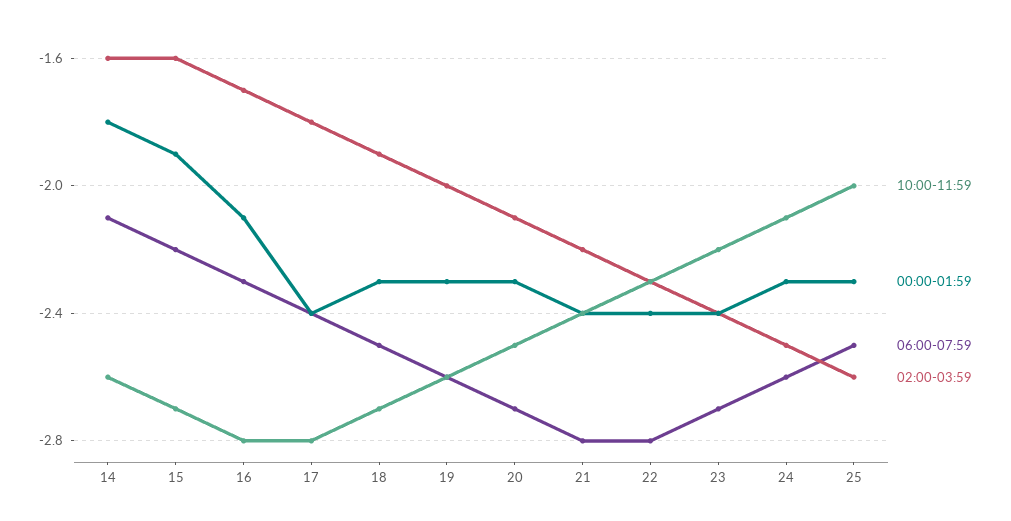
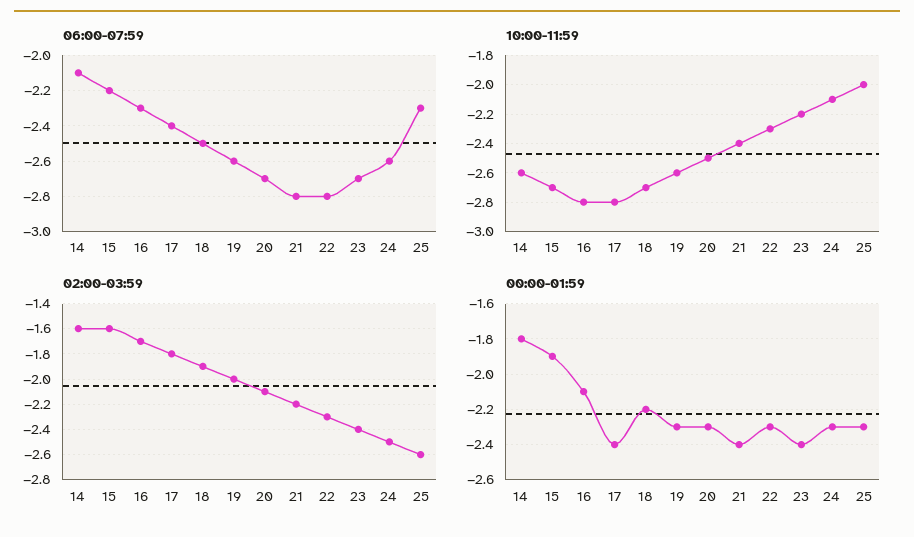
  {
    "10:00-11:59": {
      "14": -2.6,
      "15": -2.7,
      "16": -2.8,
      "17": -2.8,
      "18": -2.7,
      "19": -2.6,
      "20": -2.5,
      "21": -2.4,
      "22": -2.3,
      "23": -2.2,
      "24": -2.1,
      "25": -2
    },
    "00:00-01:59": {
      "14": -1.8,
      "15": -1.9,
      "16": -2.1,
      "17": -2.4,
-     "18": -2.3,
+     "18": -2.2,
      "19": -2.3,
      "20": -2.3,
      "21": -2.4,
-     "22": -2.4,
+     "22": -2.3,
      "23": -2.4,
      "24": -2.3,
      "25": -2.3
    },
    "06:00-07:59": {
      "14": -2.1,
      "15": -2.2,
      "16": -2.3,
      "17": -2.4,
      "18": -2.5,
      "19": -2.6,
      "20": -2.7,
      "21": -2.8,
      "22": -2.8,
      "23": -2.7,
      "24": -2.6,
-     "25": -2.5
+     "25": -2.3
    },
    "02:00-03:59": {
      "14": -1.6,
      "15": -1.6,
      "16": -1.7,
      "17": -1.8,
      "18": -1.9,
      "19": -2,
      "20": -2.1,
      "21": -2.2,
      "22": -2.3,
      "23": -2.4,
      "24": -2.5,
      "25": -2.6
    }
  }

